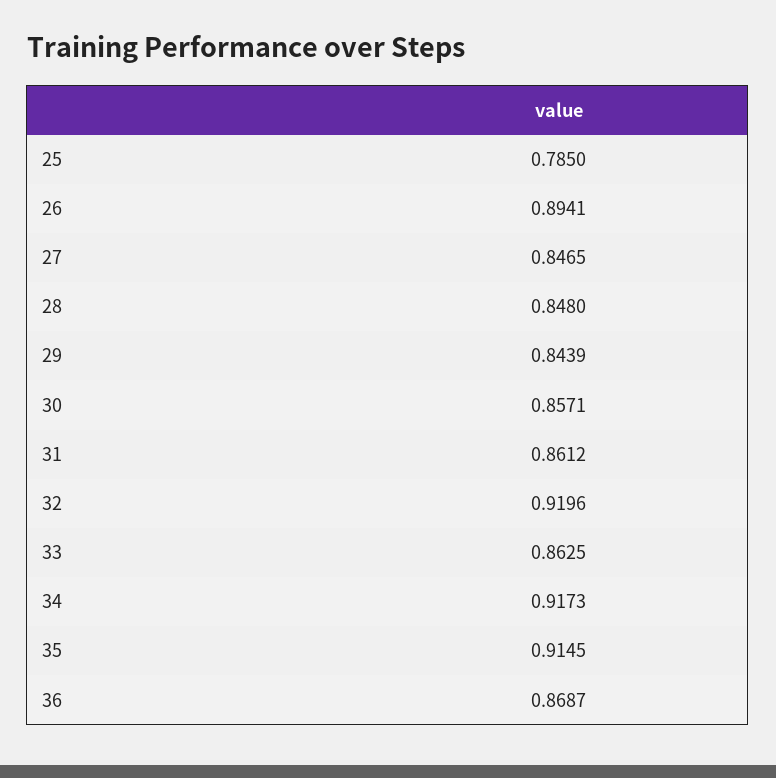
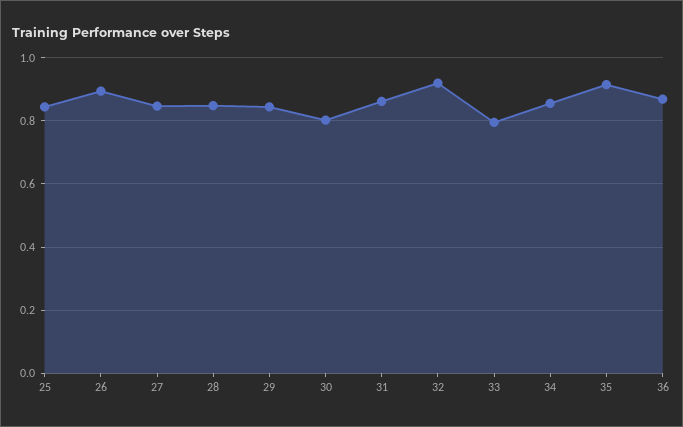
  {
-   "25": 0.785,
+   "25": 0.84,
    "26": 0.8941,
    "27": 0.8465,
    "28": 0.848,
    "29": 0.8439,
-   "30": 0.8571,
+   "30": 0.8,
    "31": 0.8612,
    "32": 0.9196,
-   "33": 0.8625,
+   "33": 0.8,
-   "34": 0.9173,
+   "34": 0.86,
    "35": 0.9145,
    "36": 0.8687
  }

